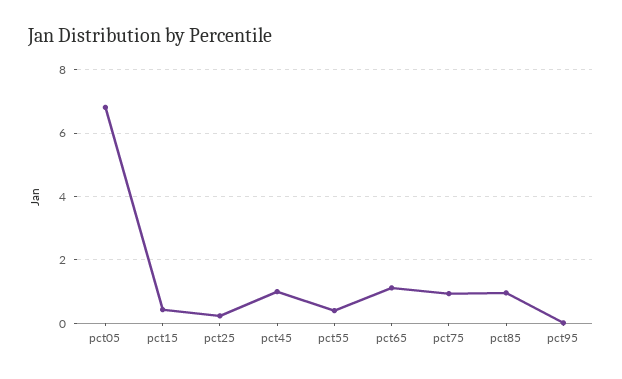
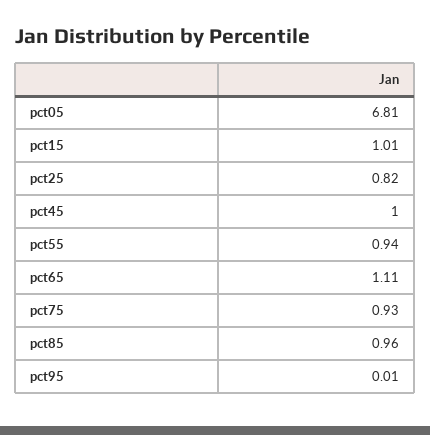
  {
    "pct05": 6.81,
-   "pct15": 0.4,
+   "pct15": 1.01,
-   "pct25": 0.2,
+   "pct25": 0.82,
    "pct45": 1,
-   "pct55": 0.4,
+   "pct55": 0.94,
    "pct65": 1.11,
    "pct75": 0.93,
    "pct85": 0.96,
    "pct95": 0.01
  }

